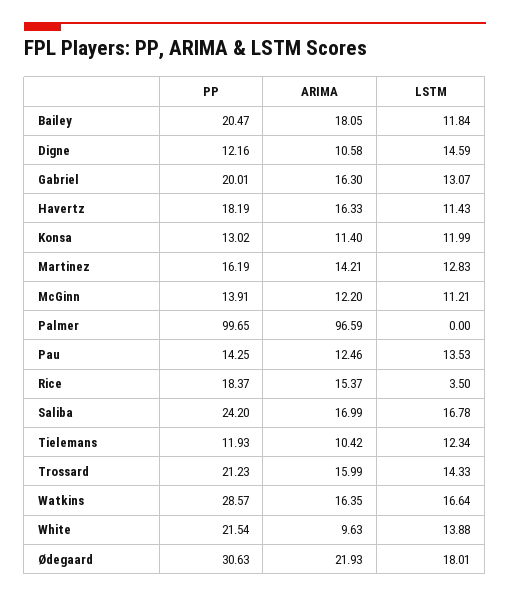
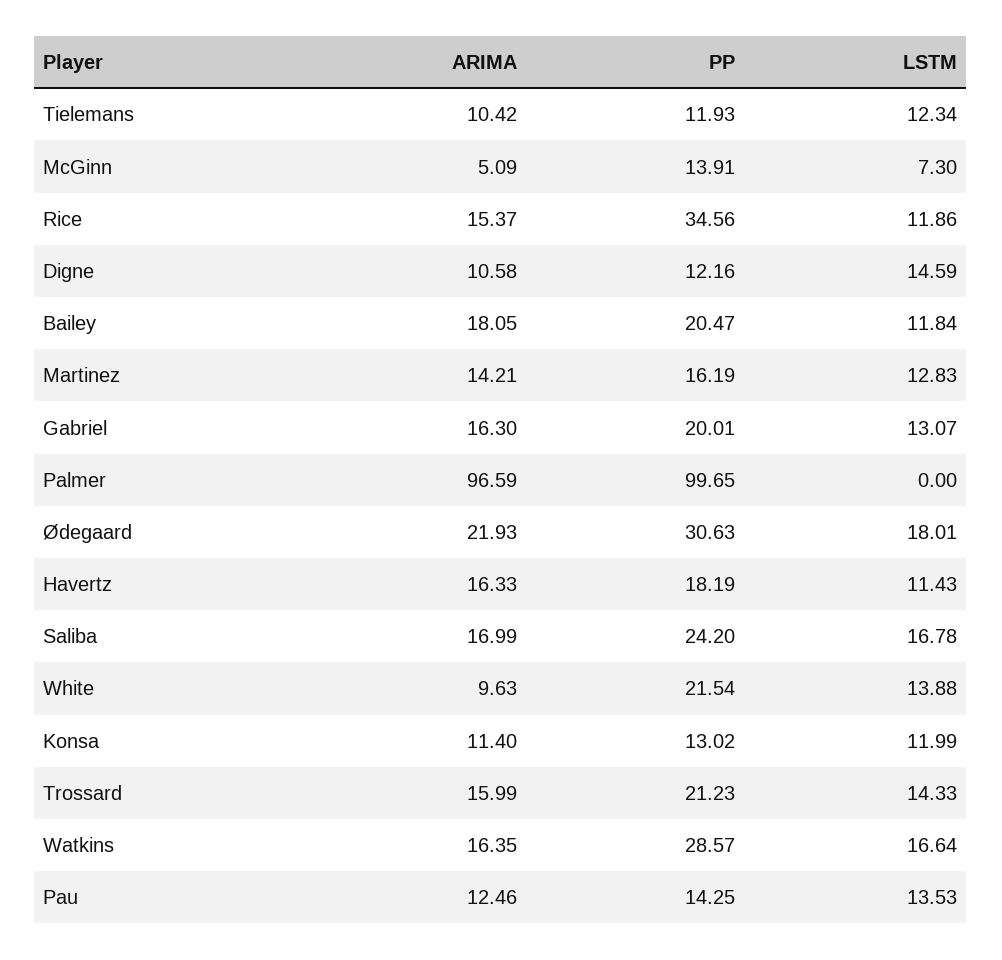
  {
    "PP": {
      "Bailey": 20.47,
      "Digne": 12.16,
      "Gabriel": 20.01,
      "Havertz": 18.19,
      "Konsa": 13.02,
      "Martinez": 16.19,
      "McGinn": 13.91,
      "Palmer": 99.65,
      "Pau": 14.25,
-     "Rice": 18.37,
+     "Rice": 34.56,
      "Saliba": 24.2,
      "Tielemans": 11.93,
      "Trossard": 21.23,
      "Watkins": 28.57,
      "White": 21.54,
      "Ødegaard": 30.63
    },
    "ARIMA": {
      "Bailey": 18.05,
      "Digne": 10.58,
      "Gabriel": 16.3,
      "Havertz": 16.33,
      "Konsa": 11.4,
      "Martinez": 14.21,
-     "McGinn": 12.2,
+     "McGinn": 5.09,
      "Palmer": 96.59,
      "Pau": 12.46,
      "Rice": 15.37,
      "Saliba": 16.99,
      "Tielemans": 10.42,
      "Trossard": 15.99,
      "Watkins": 16.35,
      "White": 9.63,
      "Ødegaard": 21.93
    },
    "LSTM": {
      "Bailey": 11.84,
      "Digne": 14.59,
      "Gabriel": 13.07,
      "Havertz": 11.43,
      "Konsa": 11.99,
      "Martinez": 12.83,
-     "McGinn": 11.21,
+     "McGinn": 7.3,
      "Palmer": 0,
      "Pau": 13.53,
-     "Rice": 3.5,
+     "Rice": 11.86,
      "Saliba": 16.78,
      "Tielemans": 12.34,
      "Trossard": 14.33,
      "Watkins": 16.64,
      "White": 13.88,
      "Ødegaard": 18.01
    }
  }

